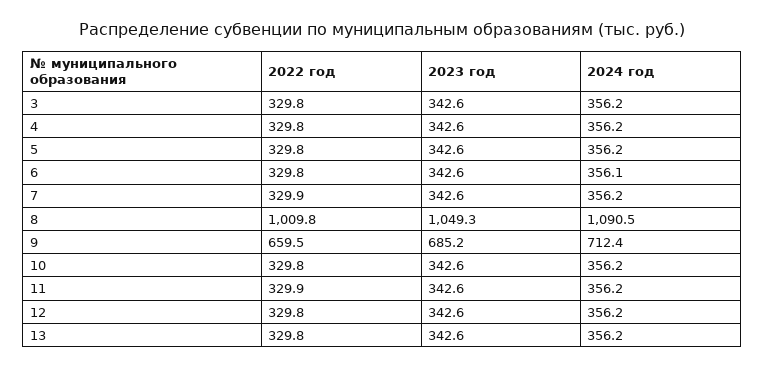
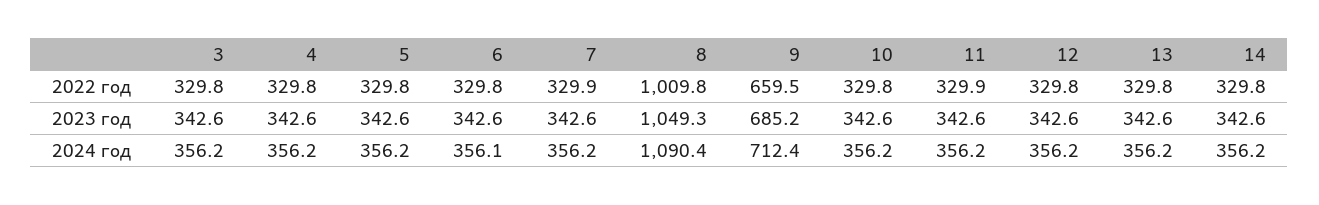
  {
    "2022 год": {
      "3": 329.8,
      "4": 329.8,
      "5": 329.8,
      "6": 329.8,
      "7": 329.9,
      "8": 1009.8,
      "9": 659.5,
      "10": 329.8,
      "11": 329.9,
      "12": 329.8,
-     "13": 329.8
+     "13": 329.8,
+     "14": 329.8
    },
    "2023 год": {
      "3": 342.6,
      "4": 342.6,
      "5": 342.6,
      "6": 342.6,
      "7": 342.6,
      "8": 1049.3,
      "9": 685.2,
      "10": 342.6,
      "11": 342.6,
      "12": 342.6,
-     "13": 342.6
+     "13": 342.6,
+     "14": 342.6
    },
    "2024 год": {
      "3": 356.2,
      "4": 356.2,
      "5": 356.2,
      "6": 356.1,
      "7": 356.2,
-     "8": 1090.5,
+     "8": 1090.4,
      "9": 712.4,
      "10": 356.2,
      "11": 356.2,
      "12": 356.2,
-     "13": 356.2
+     "13": 356.2,
+     "14": 356.2
    }
  }

